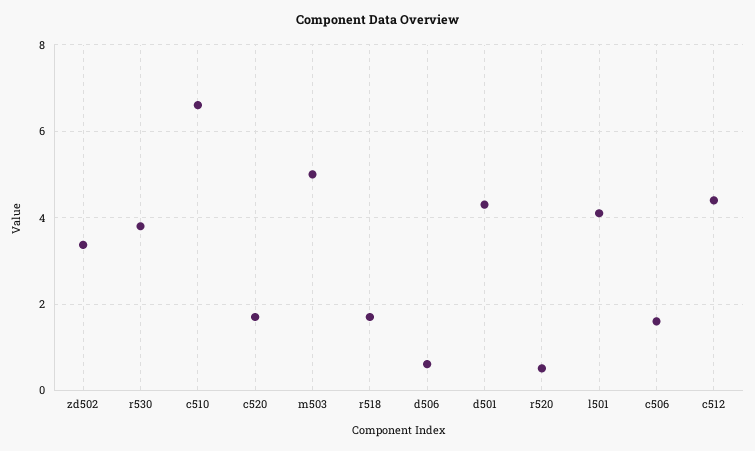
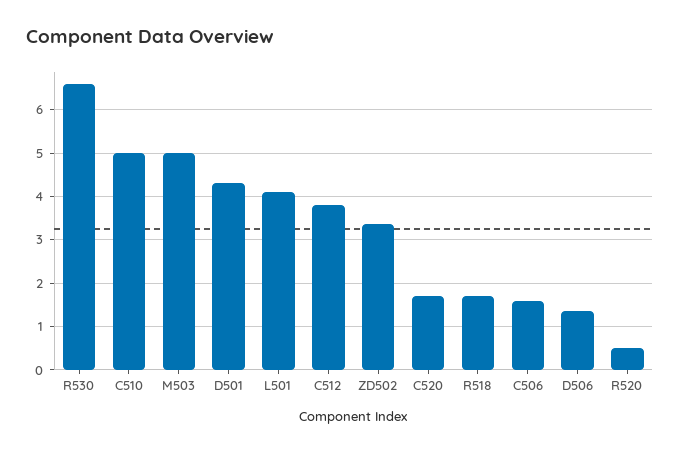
  {
    "zd502": 3.4,
-   "r530": 3.8,
+   "r530": 6.6,
-   "c510": 6.6,
+   "c510": 5,
    "c520": 1.8,
    "m503": 5,
    "r518": 1.8,
-   "d506": 0.6,
+   "d506": 1.4,
    "d501": 4.4,
    "r520": 0.6,
    "l501": 4.2,
    "c506": 1.6,
-   "c512": 4.4
+   "c512": 3.8
  }

